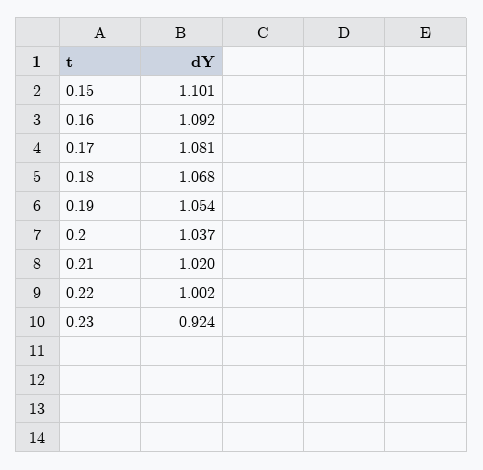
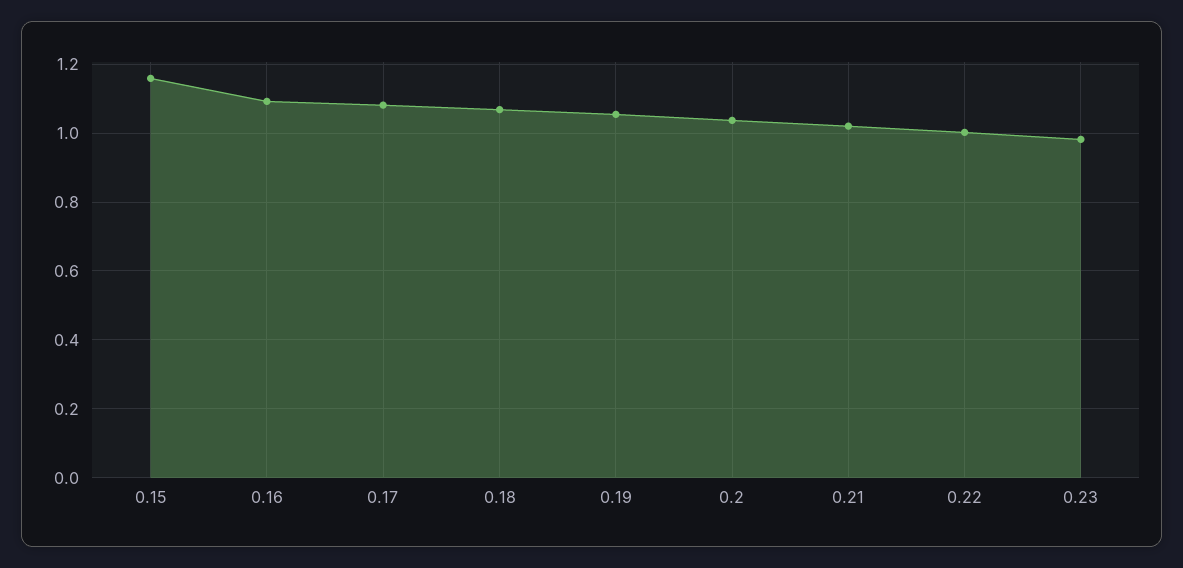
  {
-   "0.15": 1.101,
+   "0.15": 1.16,
    "0.16": 1.092,
    "0.17": 1.081,
    "0.18": 1.068,
    "0.19": 1.054,
    "0.2": 1.037,
    "0.21": 1.02,
    "0.22": 1.002,
-   "0.23": 0.924
+   "0.23": 0.98
  }

